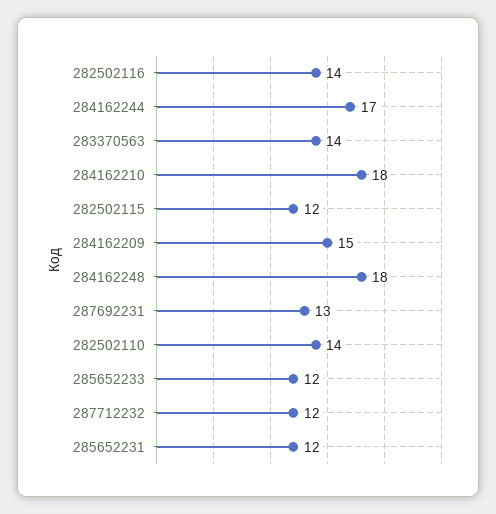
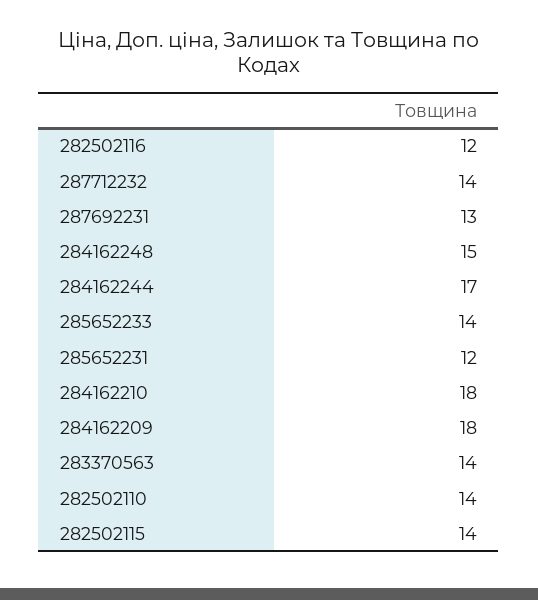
  {
-   "282502116": 14,
+   "282502116": 12,
    "284162244": 17,
    "283370563": 14,
    "284162210": 18,
-   "282502115": 12,
+   "282502115": 14,
-   "284162209": 15,
+   "284162209": 18,
-   "284162248": 18,
+   "284162248": 15,
    "287692231": 13,
    "282502110": 14,
-   "285652233": 12,
+   "285652233": 14,
-   "287712232": 12,
+   "287712232": 14,
    "285652231": 12
  }

